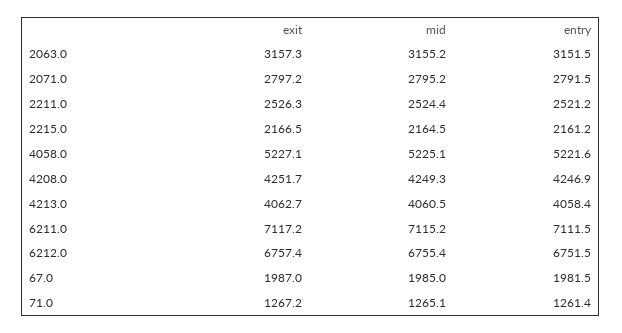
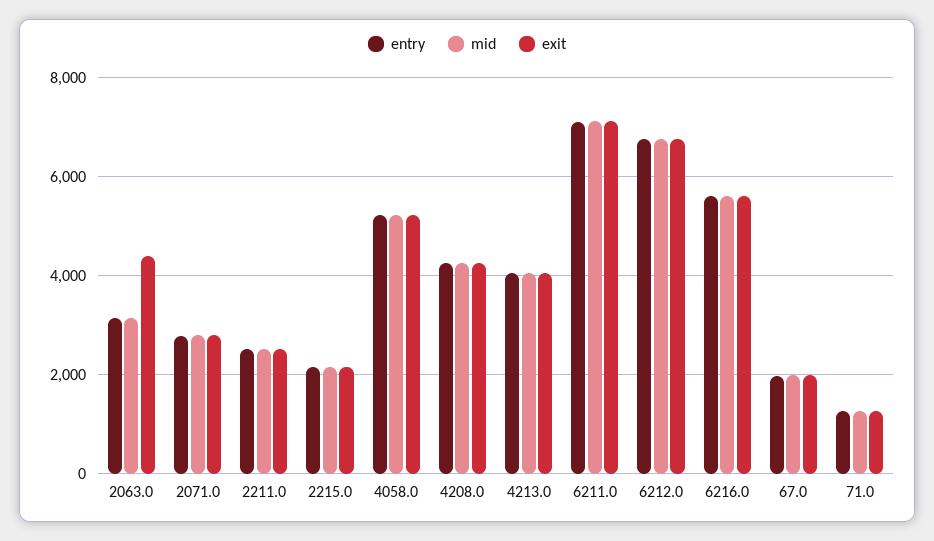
  {
    "exit": {
-     "2063.0": 3157.3,
+     "2063.0": 4400,
      "2071.0": 2797.2,
      "2211.0": 2526.3,
      "2215.0": 2166.5,
      "4058.0": 5227.1,
      "4208.0": 4251.7,
      "4213.0": 4062.7,
      "6211.0": 7117.2,
      "6212.0": 6757.4,
      "67.0": 1987,
-     "71.0": 1267.2
+     "71.0": 1267.2,
+     "6216.0": 5600
    },
    "mid": {
      "2063.0": 3155.2,
      "2071.0": 2795.2,
      "2211.0": 2524.4,
      "2215.0": 2164.5,
      "4058.0": 5225.1,
      "4208.0": 4249.3,
      "4213.0": 4060.5,
      "6211.0": 7115.2,
      "6212.0": 6755.4,
      "67.0": 1985,
-     "71.0": 1265.1
+     "71.0": 1265.1,
+     "6216.0": 5600
    },
    "entry": {
      "2063.0": 3151.5,
      "2071.0": 2791.5,
      "2211.0": 2521.2,
      "2215.0": 2161.2,
      "4058.0": 5221.6,
      "4208.0": 4246.9,
      "4213.0": 4058.4,
      "6211.0": 7111.5,
      "6212.0": 6751.5,
      "67.0": 1981.5,
-     "71.0": 1261.4
+     "71.0": 1261.4,
+     "6216.0": 5600
    }
  }

